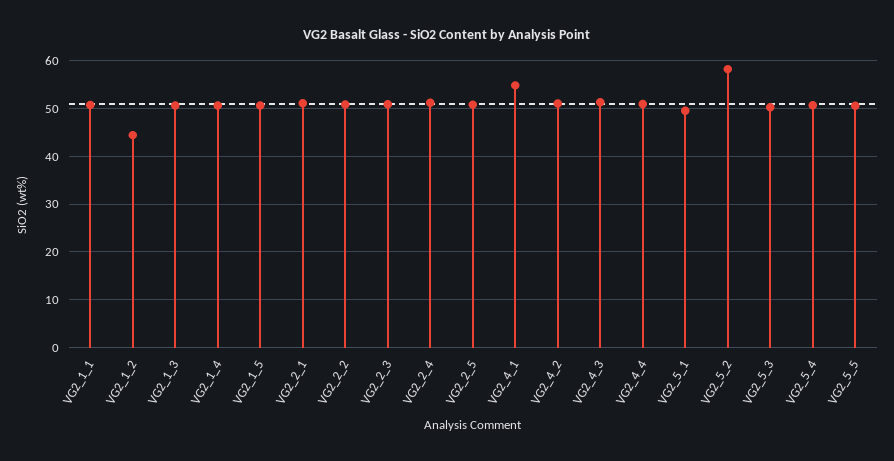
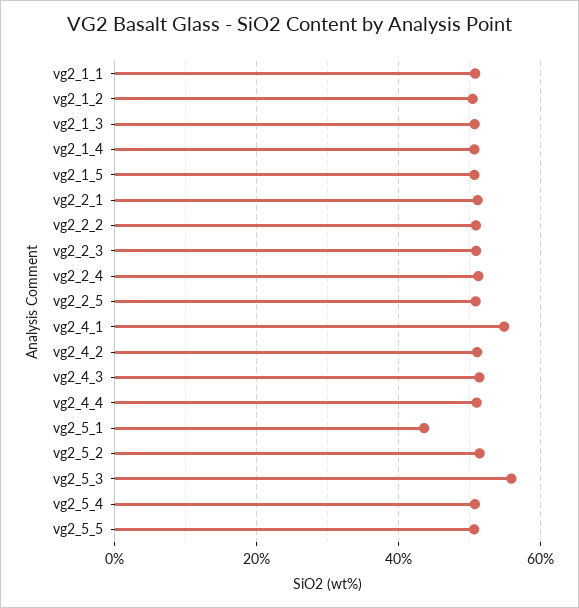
  {
    "VG2_1_1": 50,
-   "VG2_1_2": 44,
+   "VG2_1_2": 50,
    "VG2_1_3": 50,
    "VG2_1_4": 50,
    "VG2_1_5": 50,
    "VG2_2_1": 52,
    "VG2_2_2": 50,
    "VG2_2_3": 50,
    "VG2_2_4": 52,
    "VG2_2_5": 50,
    "VG2_4_1": 54,
    "VG2_4_2": 52,
    "VG2_4_3": 52,
    "VG2_4_4": 50,
-   "VG2_5_1": 50,
+   "VG2_5_1": 44,
-   "VG2_5_2": 58,
+   "VG2_5_2": 52,
-   "VG2_5_3": 50,
+   "VG2_5_3": 56,
    "VG2_5_4": 50,
    "VG2_5_5": 50
  }

